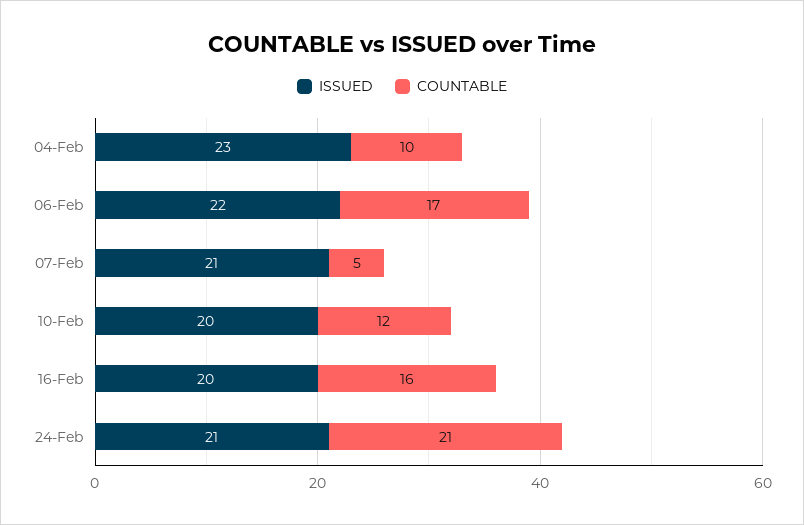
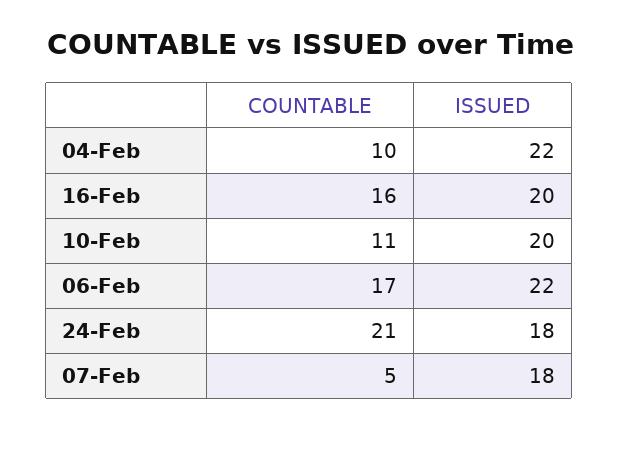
  {
    "ISSUED": {
-     "04-Feb": 23,
+     "04-Feb": 22,
      "06-Feb": 22,
-     "07-Feb": 21,
+     "07-Feb": 18,
      "10-Feb": 20,
      "16-Feb": 20,
-     "24-Feb": 21
+     "24-Feb": 18
    },
    "COUNTABLE": {
      "04-Feb": 10,
      "06-Feb": 17,
      "07-Feb": 5,
-     "10-Feb": 12,
+     "10-Feb": 11,
      "16-Feb": 16,
      "24-Feb": 21
    }
  }

